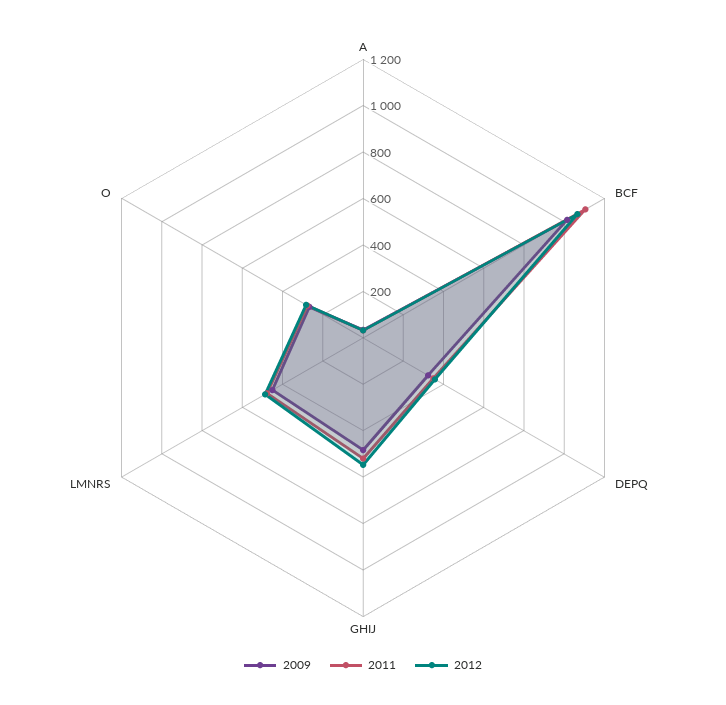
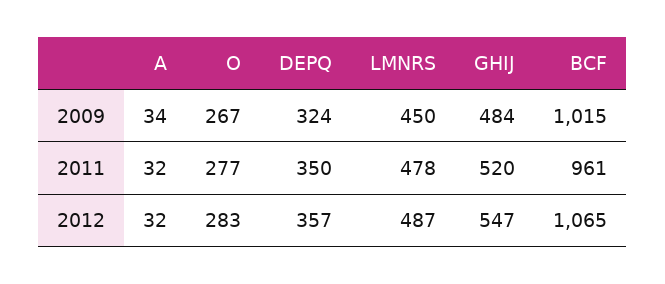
  {
    "2009": {
      "A": 34,
      "BCF": 1015,
      "DEPQ": 324,
      "GHIJ": 484,
      "LMNRS": 450,
      "O": 267
    },
    "2011": {
      "A": 32,
-     "BCF": 1100,
+     "BCF": 961,
      "DEPQ": 350,
      "GHIJ": 520,
      "LMNRS": 478,
      "O": 277
    },
    "2012": {
      "A": 32,
      "BCF": 1065,
      "DEPQ": 357,
      "GHIJ": 547,
      "LMNRS": 487,
      "O": 283
    }
  }

